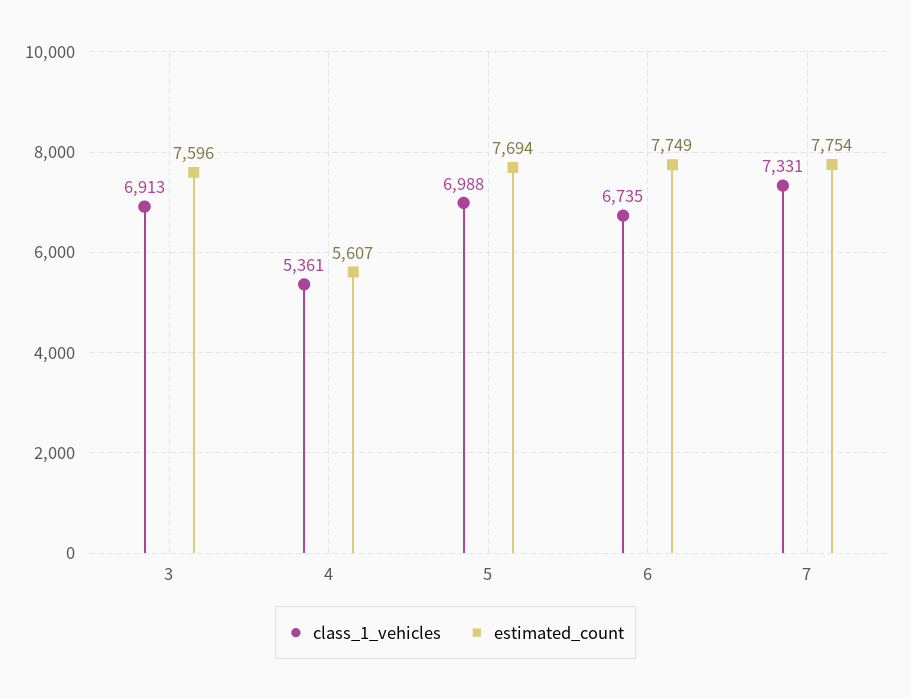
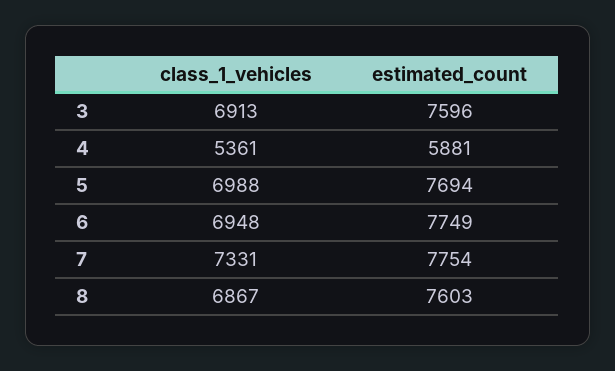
  {
    "class_1_vehicles": {
      "3": 6913,
      "4": 5361,
      "5": 6988,
-     "6": 6735,
+     "6": 6948,
-     "7": 7331
+     "7": 7331,
+     "8": 6867
    },
    "estimated_count": {
      "3": 7596,
-     "4": 5607,
+     "4": 5881,
      "5": 7694,
      "6": 7749,
-     "7": 7754
+     "7": 7754,
+     "8": 7603
    }
  }

